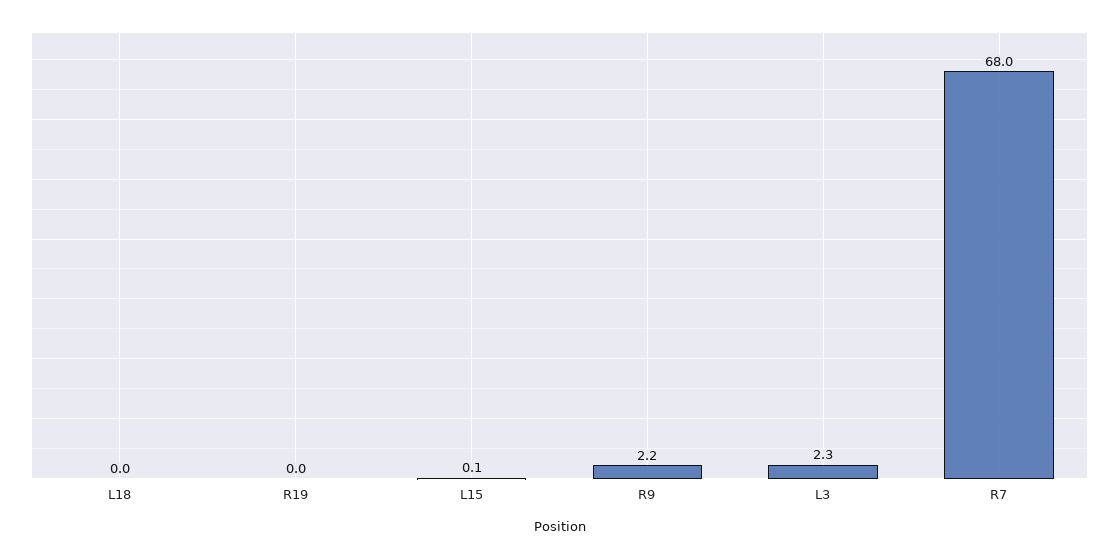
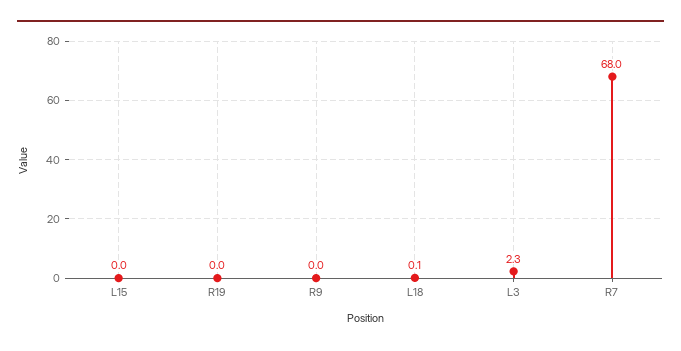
  {
-   "L18": 0,
+   "L18": 0.1,
    "R19": 0,
-   "L15": 0.1,
+   "L15": 0,
-   "R9": 2.2,
+   "R9": 0,
    "L3": 2.3,
    "R7": 68
  }

